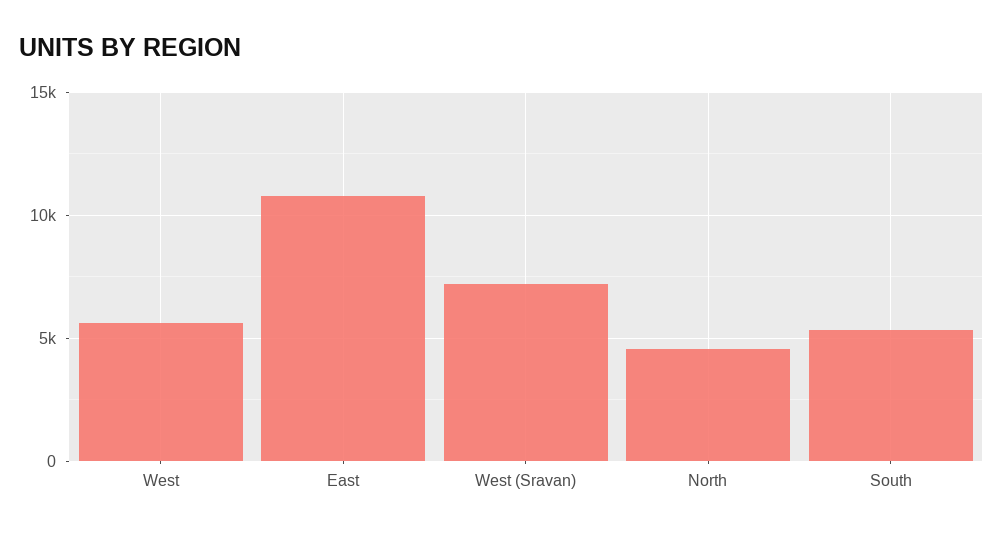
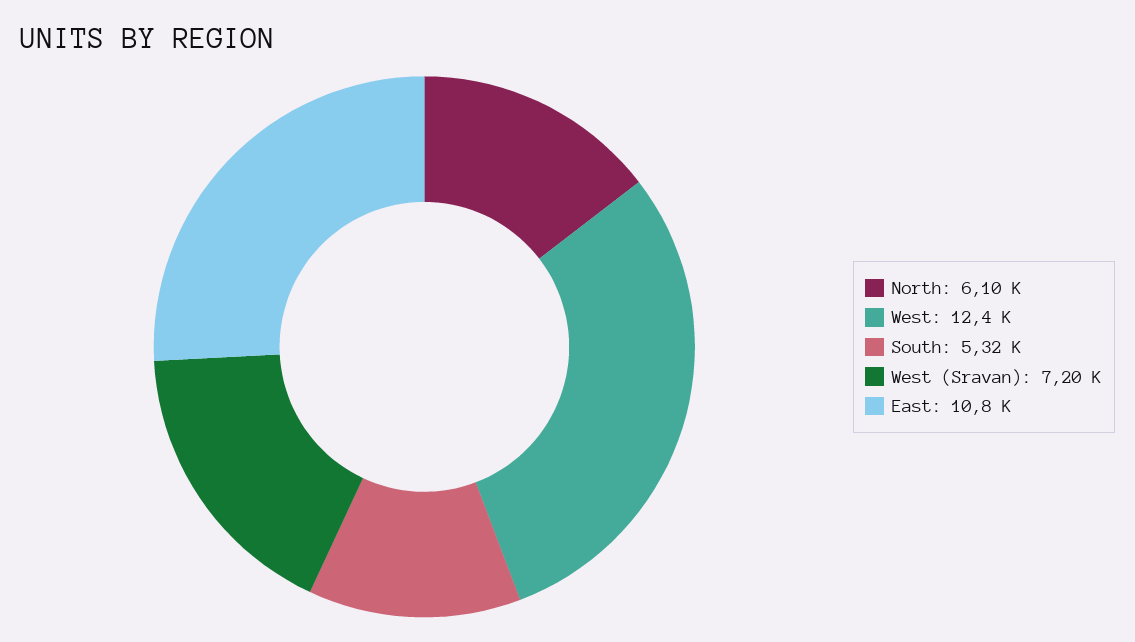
  {
-   "West": 5500,
+   "West": 12400,
    "East": 10800,
    "West (Sravan)": 7200,
-   "North": 4500,
+   "North": 6100,
    "South": 5320
  }

